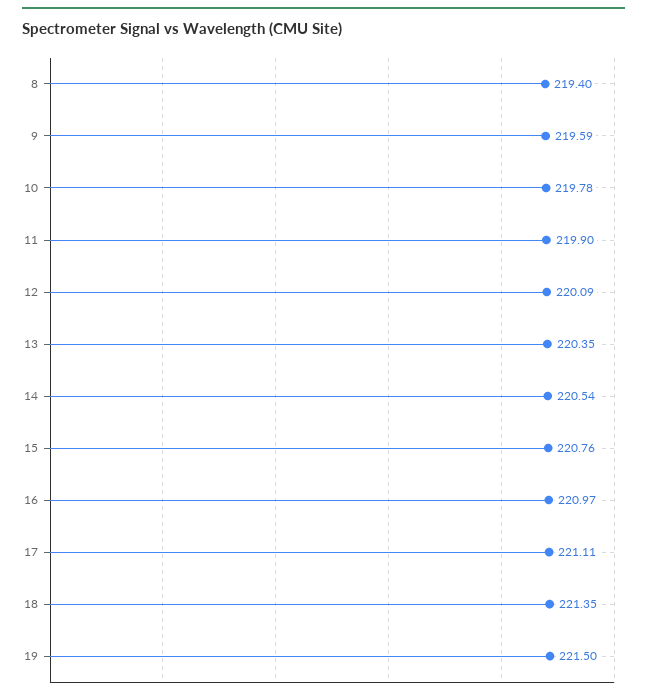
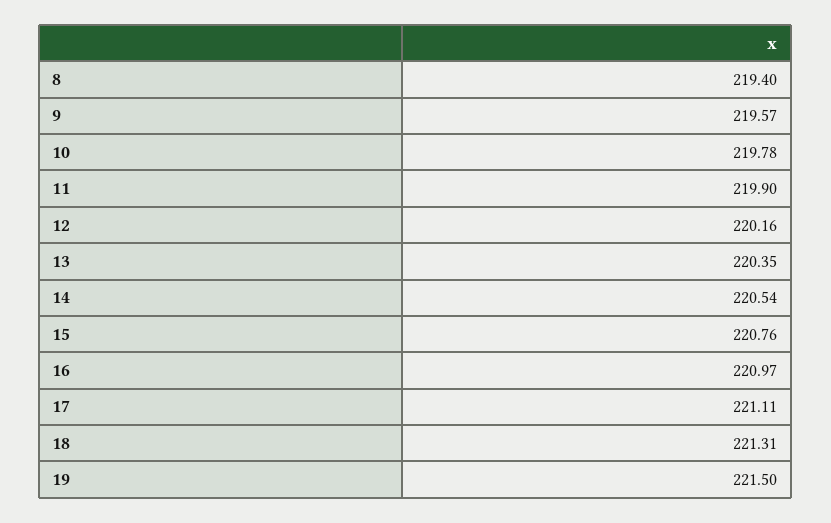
  {
    "8": 219.4,
-   "9": 219.59,
+   "9": 219.57,
    "10": 219.78,
    "11": 219.9,
-   "12": 220.09,
+   "12": 220.16,
    "13": 220.35,
    "14": 220.54,
    "15": 220.76,
    "16": 220.97,
    "17": 221.11,
-   "18": 221.35,
+   "18": 221.31,
    "19": 221.5
  }

